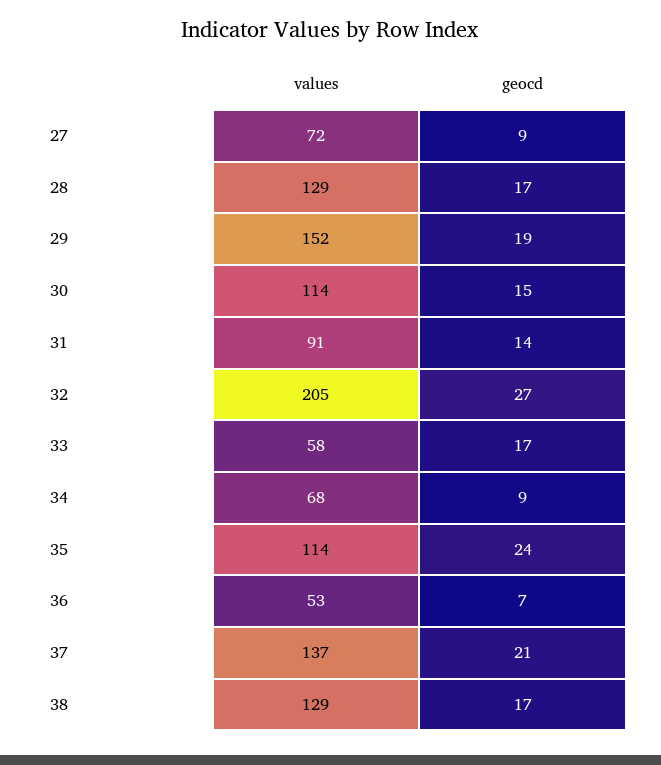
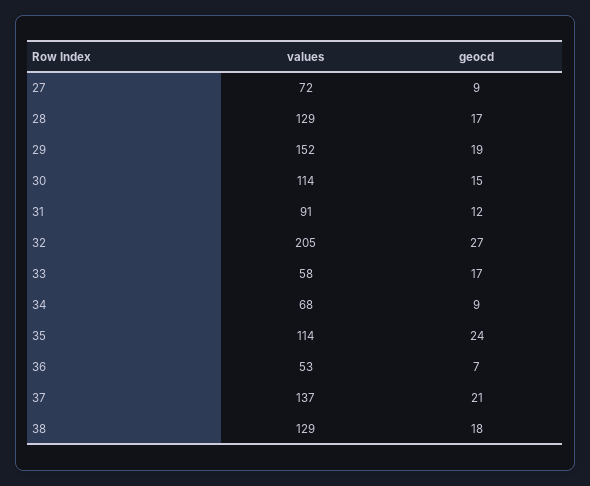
  {
    "values": {
      "27": 72,
      "28": 129,
      "29": 152,
      "30": 114,
      "31": 91,
      "32": 205,
      "33": 58,
      "34": 68,
      "35": 114,
      "36": 53,
      "37": 137,
      "38": 129
    },
    "geocd": {
      "27": 9,
      "28": 17,
      "29": 19,
      "30": 15,
-     "31": 14,
+     "31": 12,
      "32": 27,
      "33": 17,
      "34": 9,
      "35": 24,
      "36": 7,
      "37": 21,
-     "38": 17
+     "38": 18
    }
  }

